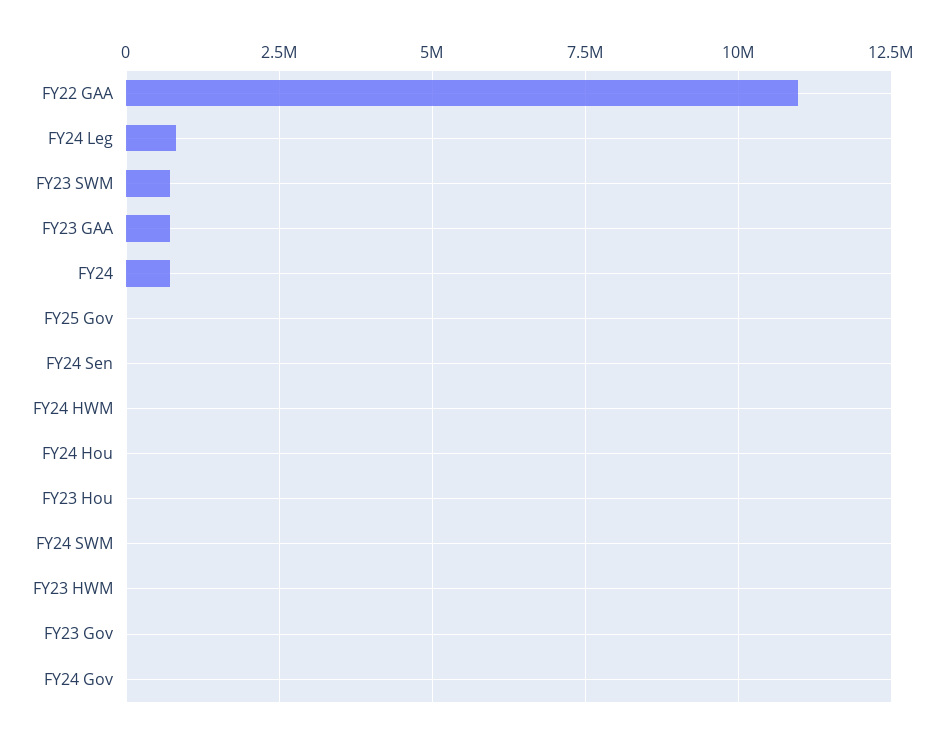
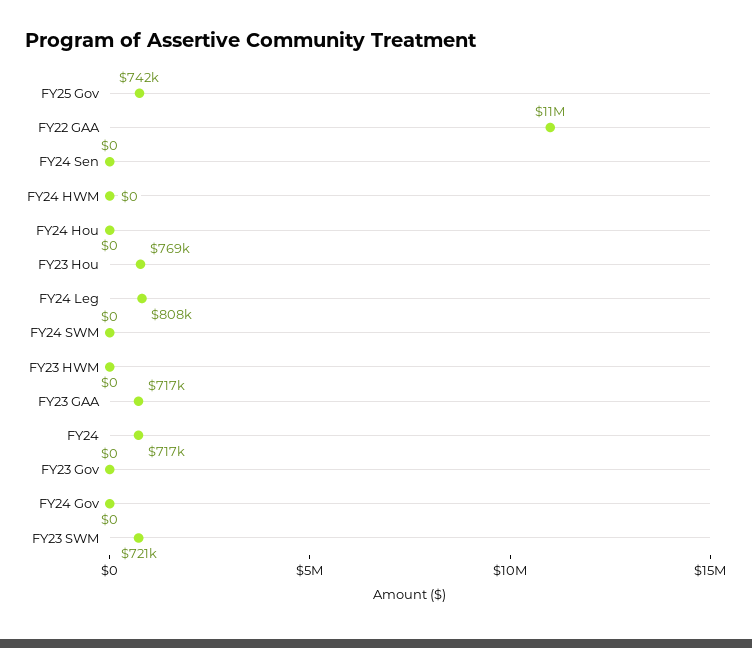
  {
    "FY22 GAA": 11000000,
    "FY24 Leg": 808000,
    "FY23 SWM": 721000,
    "FY23 GAA": 717000,
    "FY24": 717000,
-   "FY25 Gov": 0,
+   "FY25 Gov": 742000,
    "FY24 Sen": 0,
    "FY24 HWM": 0,
    "FY24 Hou": 0,
-   "FY23 Hou": 0,
+   "FY23 Hou": 769000,
    "FY24 SWM": 0,
    "FY23 HWM": 0,
    "FY23 Gov": 0,
    "FY24 Gov": 0
  }

